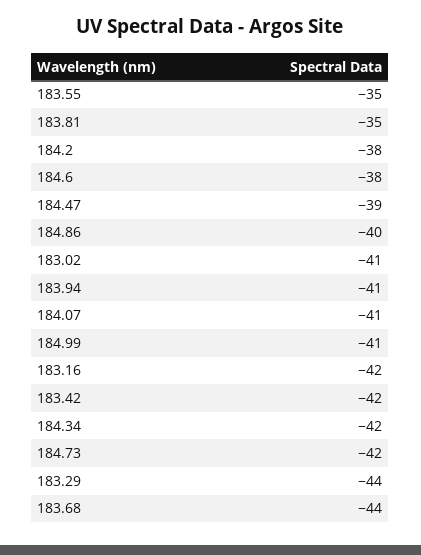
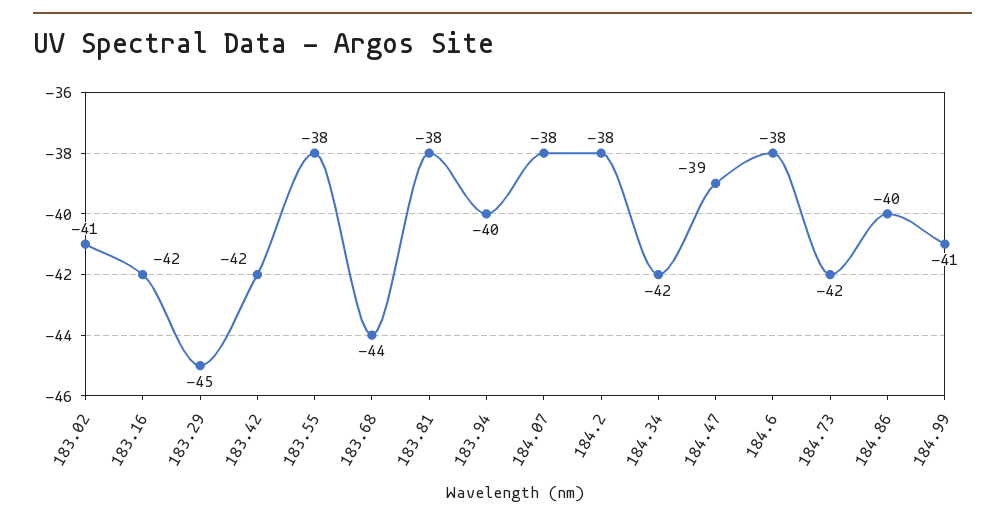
  {
-   "183.55": -35,
+   "183.55": -38,
-   "183.81": -35,
+   "183.81": -38,
    "184.2": -38,
    "184.6": -38,
    "184.47": -39,
    "184.86": -40,
    "183.02": -41,
-   "183.94": -41,
+   "183.94": -40,
-   "184.07": -41,
+   "184.07": -38,
    "184.99": -41,
    "183.16": -42,
    "183.42": -42,
    "184.34": -42,
    "184.73": -42,
-   "183.29": -44,
+   "183.29": -45,
    "183.68": -44
  }

